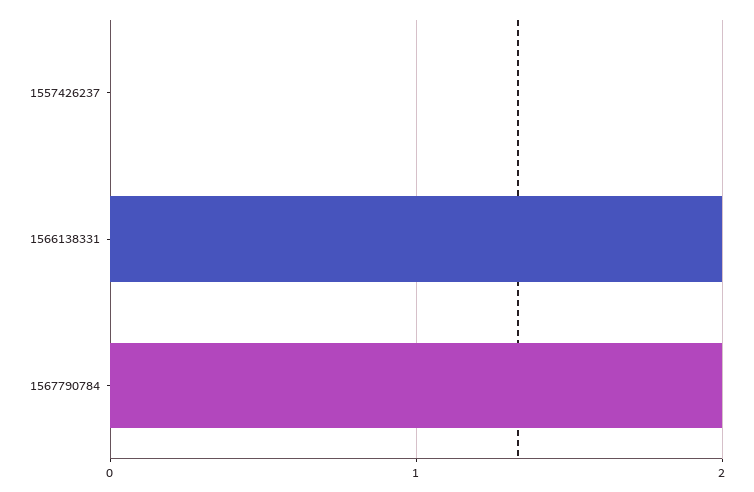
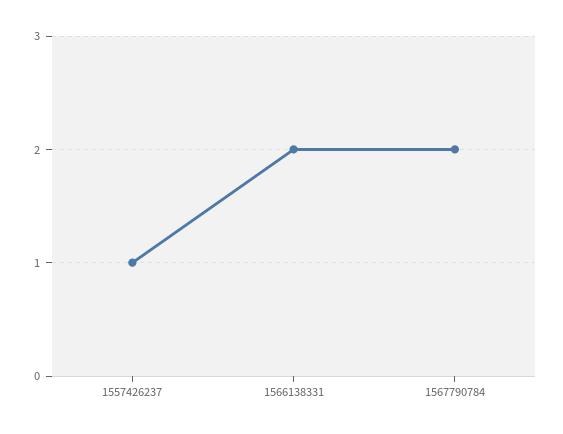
  {
-   "1557426237": 0,
+   "1557426237": 1,
    "1566138331": 2,
    "1567790784": 2
  }

